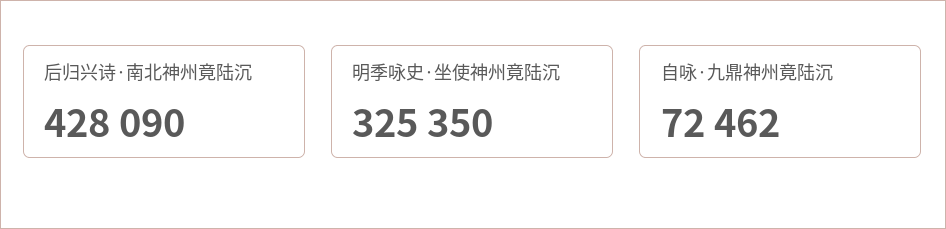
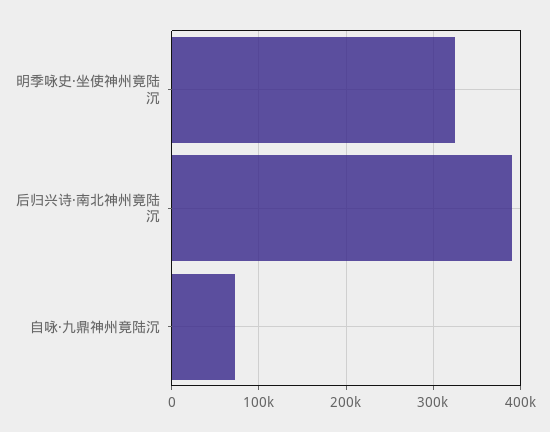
  {
-   "后归兴诗·南北神州竟陆沉": 428090,
+   "后归兴诗·南北神州竟陆沉": 390000,
    "明季咏史·坐使神州竟陆沉": 325350,
    "自咏·九鼎神州竟陆沉": 72462
  }

